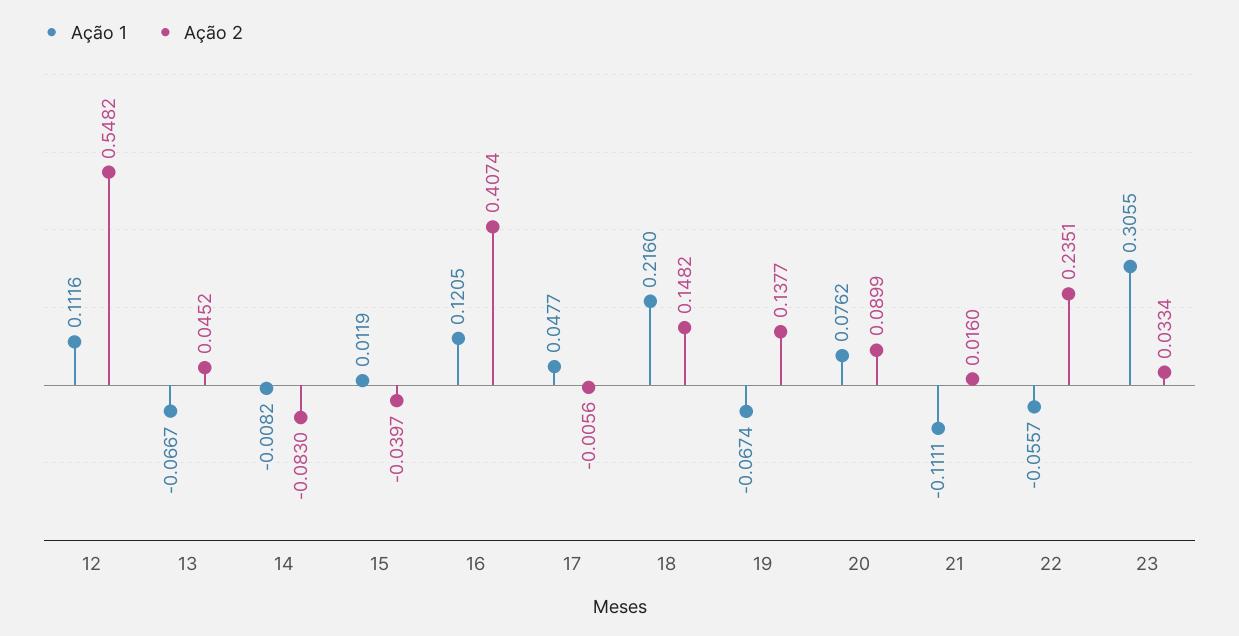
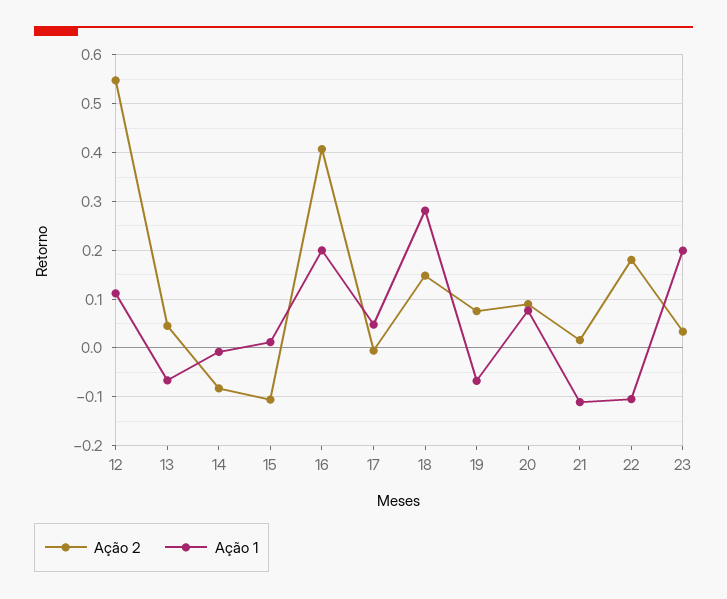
  {
    "Ação 1": {
      "12": 0.1116,
      "13": -0.0667,
      "14": -0.0082,
      "15": 0.0119,
-     "16": 0.1205,
+     "16": 0.2,
      "17": 0.0477,
-     "18": 0.216,
+     "18": 0.28,
      "19": -0.0674,
      "20": 0.0762,
      "21": -0.1111,
-     "22": -0.0557,
+     "22": -0.1,
-     "23": 0.3055
+     "23": 0.2
    },
    "Ação 2": {
      "12": 0.5482,
      "13": 0.0452,
      "14": -0.083,
-     "15": -0.0397,
+     "15": -0.1,
      "16": 0.4074,
      "17": -0.0056,
      "18": 0.1482,
-     "19": 0.1377,
+     "19": 0.08,
      "20": 0.0899,
      "21": 0.016,
-     "22": 0.2351,
+     "22": 0.18,
      "23": 0.0334
    }
  }

